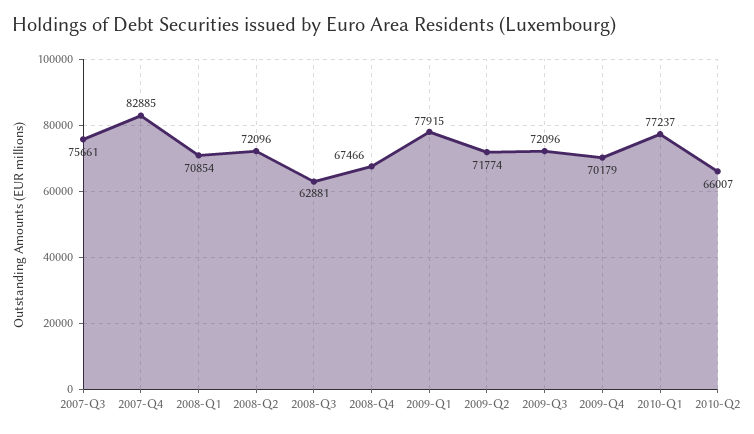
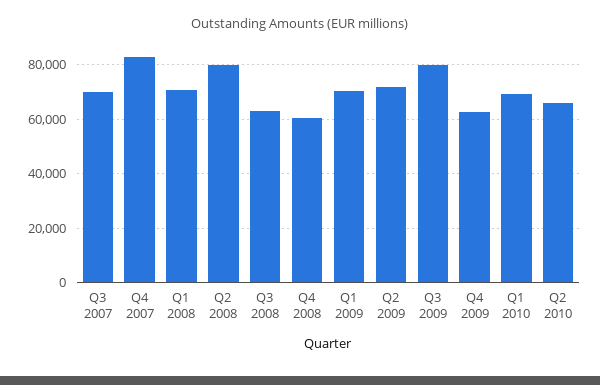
  {
-   "2007-Q3": 75661,
+   "2007-Q3": 70000,
    "2007-Q4": 82885,
    "2008-Q1": 70854,
-   "2008-Q2": 72096,
+   "2008-Q2": 80000,
    "2008-Q3": 62881,
-   "2008-Q4": 67466,
+   "2008-Q4": 60000,
-   "2009-Q1": 77915,
+   "2009-Q1": 70000,
    "2009-Q2": 71774,
-   "2009-Q3": 72096,
+   "2009-Q3": 80000,
-   "2009-Q4": 70179,
+   "2009-Q4": 62500,
-   "2010-Q1": 77237,
+   "2010-Q1": 70000,
    "2010-Q2": 66007
  }

